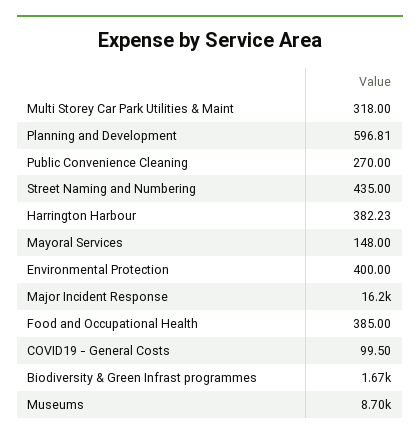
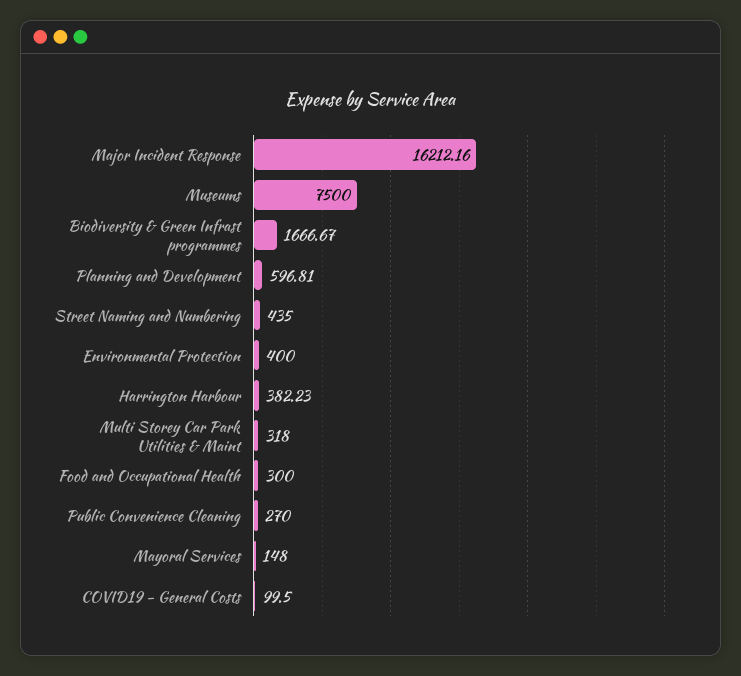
  {
    "Multi Storey Car Park Utilities & Maint": 318,
    "Planning and Development": 596.81,
    "Public Convenience Cleaning": 270,
    "Street Naming and Numbering": 435,
    "Harrington Harbour": 382.23,
    "Mayoral Services": 148,
    "Environmental Protection": 400,
    "Major Incident Response": 16212.16,
-   "Food and Occupational Health": 385,
+   "Food and Occupational Health": 300,
    "COVID19 - General Costs": 99.5,
    "Biodiversity & Green Infrast programmes": 1666.67,
-   "Museums": 8700
+   "Museums": 7500
  }

